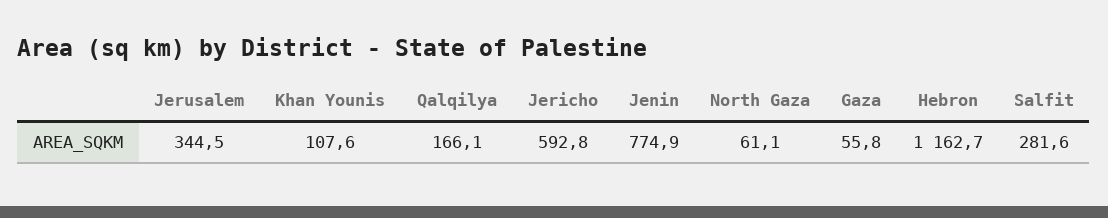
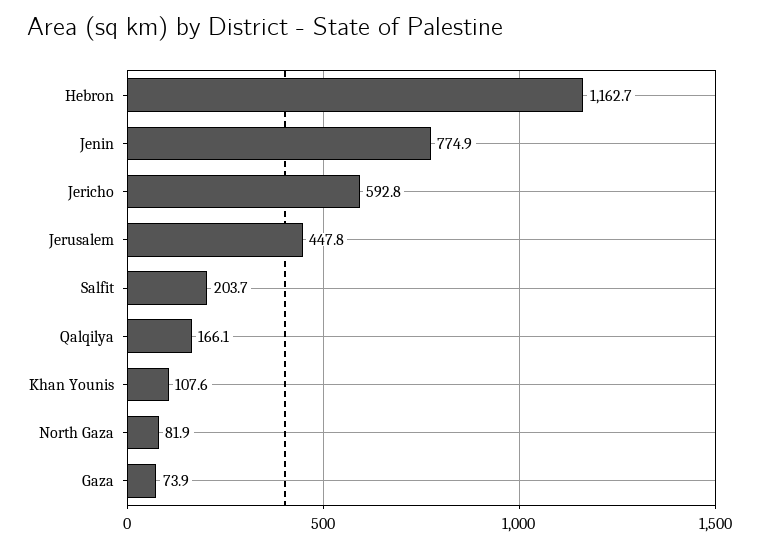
  {
-   "Jerusalem": 344.5,
+   "Jerusalem": 447.8,
    "Khan Younis": 107.6,
    "Qalqilya": 166.1,
    "Jericho": 592.8,
    "Jenin": 774.9,
-   "North Gaza": 61.1,
+   "North Gaza": 81.9,
-   "Gaza": 55.8,
+   "Gaza": 73.9,
    "Hebron": 1162.7,
-   "Salfit": 281.6
+   "Salfit": 203.7
  }

